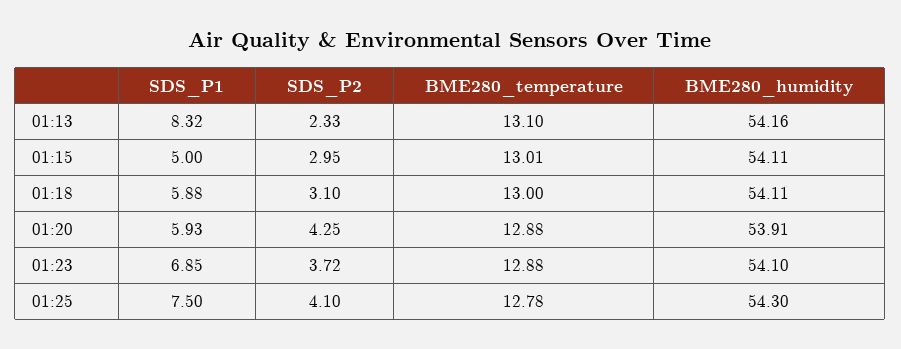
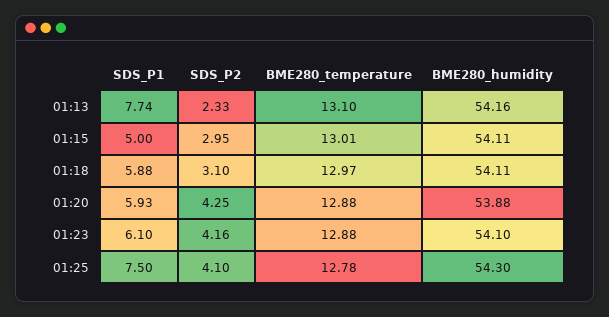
  {
    "SDS_P1": {
-     "01:13": 8.32,
+     "01:13": 7.74,
      "01:15": 5,
      "01:18": 5.88,
      "01:20": 5.93,
-     "01:23": 6.85,
+     "01:23": 6.1,
      "01:25": 7.5
    },
    "SDS_P2": {
      "01:13": 2.33,
      "01:15": 2.95,
      "01:18": 3.1,
      "01:20": 4.25,
-     "01:23": 3.72,
+     "01:23": 4.16,
      "01:25": 4.1
    },
    "BME280_temperature": {
      "01:13": 13.1,
      "01:15": 13.01,
-     "01:18": 13,
+     "01:18": 12.97,
      "01:20": 12.88,
      "01:23": 12.88,
      "01:25": 12.78
    },
    "BME280_humidity": {
      "01:13": 54.16,
      "01:15": 54.11,
      "01:18": 54.11,
-     "01:20": 53.91,
+     "01:20": 53.88,
      "01:23": 54.1,
      "01:25": 54.3
    }
  }

